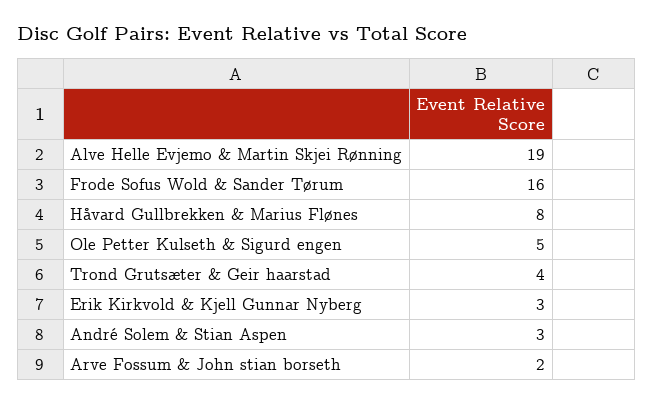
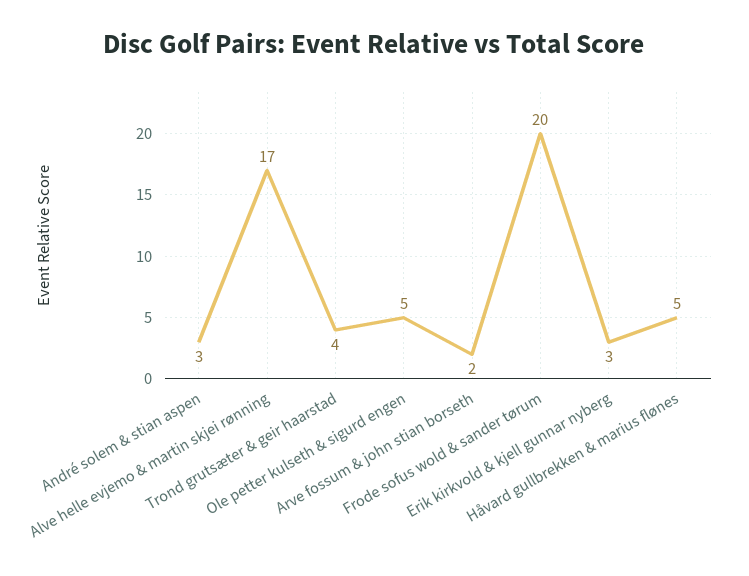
  {
-   "Alve Helle Evjemo & Martin Skjei Rønning": 19,
+   "Alve Helle Evjemo & Martin Skjei Rønning": 17,
-   "Frode Sofus Wold & Sander Tørum": 16,
+   "Frode Sofus Wold & Sander Tørum": 20,
-   "Håvard Gullbrekken & Marius Flønes": 8,
+   "Håvard Gullbrekken & Marius Flønes": 5,
    "Ole Petter Kulseth & Sigurd engen": 5,
    "Trond Grutsæter & Geir haarstad": 4,
    "Erik Kirkvold & Kjell Gunnar Nyberg": 3,
    "André Solem & Stian Aspen": 3,
    "Arve Fossum & John stian borseth": 2
  }

